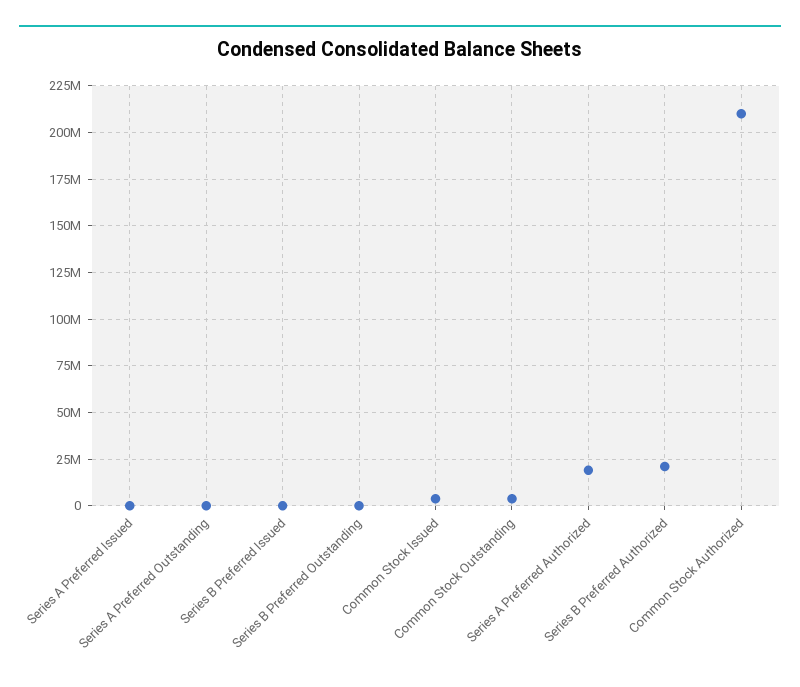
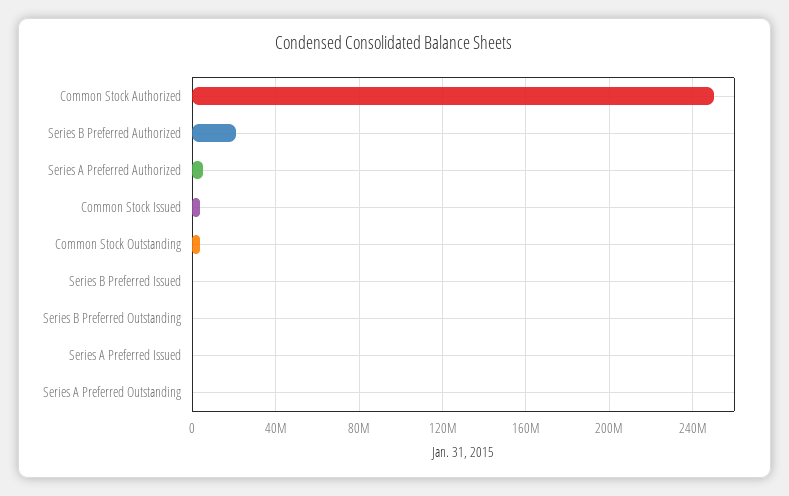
  {
    "Series A Preferred Issued": 0,
    "Series A Preferred Outstanding": 0,
    "Series B Preferred Issued": 0,
    "Series B Preferred Outstanding": 0,
    "Common Stock Issued": 5000000,
    "Common Stock Outstanding": 5000000,
-   "Series A Preferred Authorized": 20000000,
+   "Series A Preferred Authorized": 5000000,
    "Series B Preferred Authorized": 20000000,
-   "Common Stock Authorized": 210000000
+   "Common Stock Authorized": 250000000
  }

